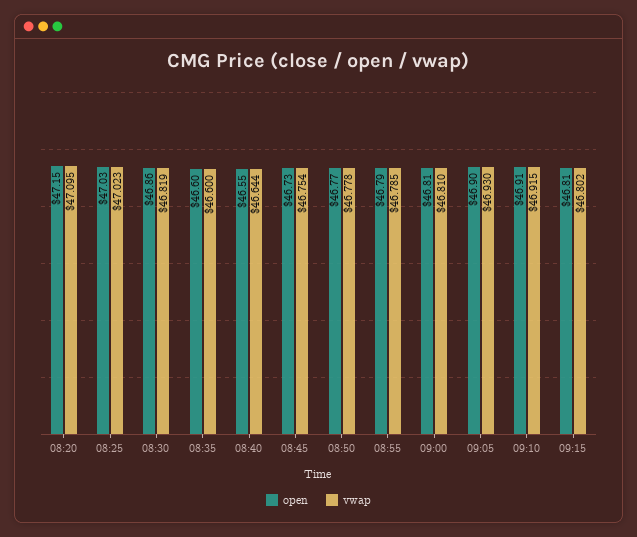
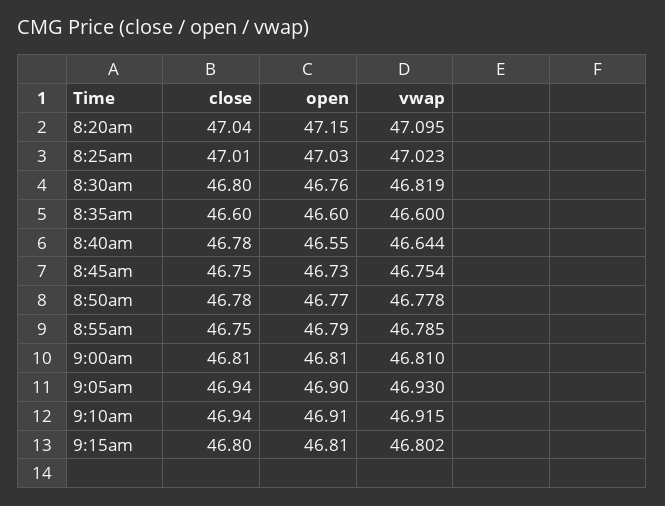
  {
    "open": {
      "08:20": 47.15,
      "08:25": 47.03,
-     "08:30": 46.86,
+     "08:30": 46.76,
      "08:35": 46.6,
      "08:40": 46.55,
      "08:45": 46.73,
      "08:50": 46.77,
      "08:55": 46.79,
      "09:00": 46.81,
      "09:05": 46.9,
      "09:10": 46.91,
      "09:15": 46.81
    },
    "vwap": {
      "08:20": 47.095,
      "08:25": 47.023,
      "08:30": 46.819,
      "08:35": 46.6,
      "08:40": 46.644,
      "08:45": 46.754,
      "08:50": 46.778,
      "08:55": 46.785,
      "09:00": 46.81,
      "09:05": 46.93,
      "09:10": 46.915,
      "09:15": 46.802
-   }
+   },
+   "close": {
+     "08:20": 47.04,
+     "08:25": 47.01,
+     "08:30": 46.8,
+     "08:35": 46.6,
+     "08:40": 46.78,
+     "08:45": 46.75,
+     "08:50": 46.78,
+     "08:55": 46.75,
+     "09:00": 46.81,
+     "09:05": 46.94,
+     "09:10": 46.94,
+     "09:15": 46.8
+   }
  }

